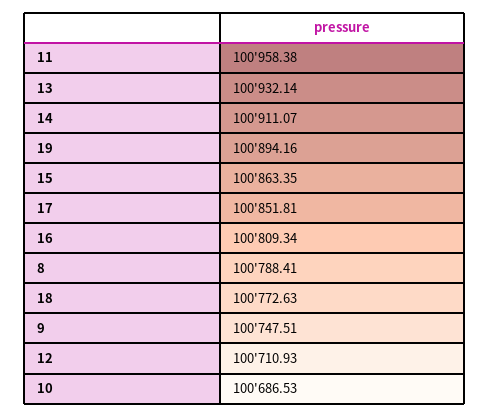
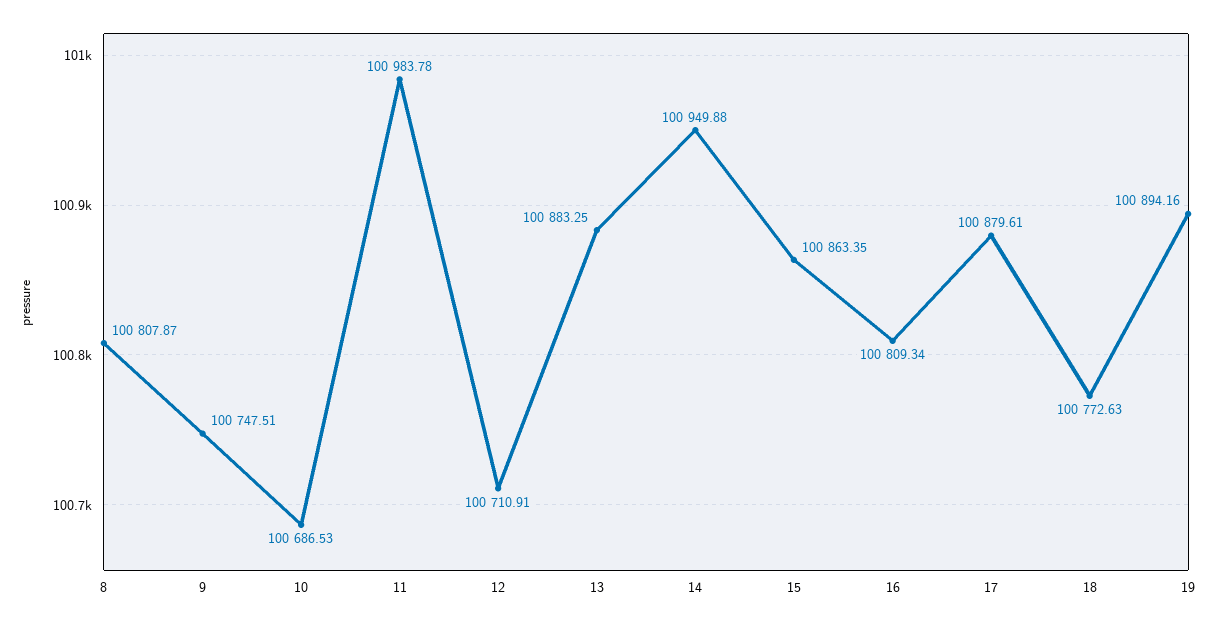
  {
-   "11": 100958.38,
+   "11": 100983.78,
-   "13": 100932.14,
+   "13": 100883.25,
-   "14": 100911.07,
+   "14": 100949.88,
    "19": 100894.16,
    "15": 100863.35,
-   "17": 100851.81,
+   "17": 100879.61,
    "16": 100809.34,
-   "8": 100788.41,
+   "8": 100807.87,
    "18": 100772.63,
    "9": 100747.51,
-   "12": 100710.93,
+   "12": 100710.91,
    "10": 100686.53
  }

